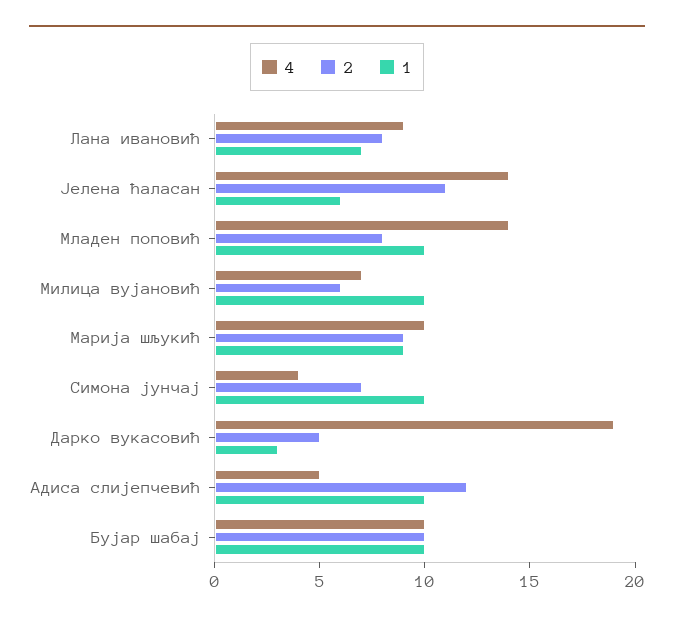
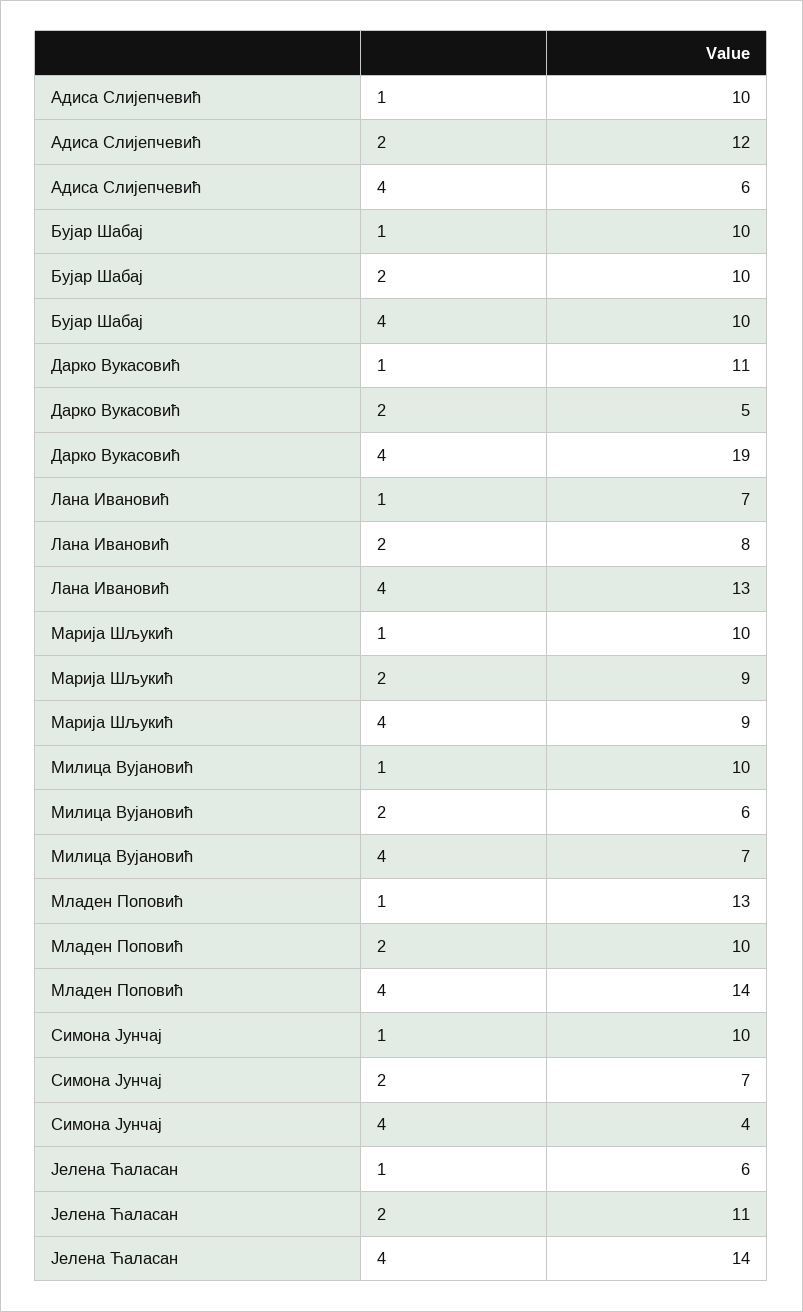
  {
    "4": {
-     "Лана ивановић": 9,
+     "Лана ивановић": 13,
      "Јелена ћаласан": 14,
      "Младен поповић": 14,
      "Милица вујановић": 7,
-     "Марија шљукић": 10,
+     "Марија шљукић": 9,
      "Симона јунчај": 4,
      "Дарко вукасовић": 19,
-     "Адиса слијепчевић": 5,
+     "Адиса слијепчевић": 6,
      "Бујар шабај": 10
    },
    "2": {
      "Лана ивановић": 8,
      "Јелена ћаласан": 11,
-     "Младен поповић": 8,
+     "Младен поповић": 10,
      "Милица вујановић": 6,
      "Марија шљукић": 9,
      "Симона јунчај": 7,
      "Дарко вукасовић": 5,
      "Адиса слијепчевић": 12,
      "Бујар шабај": 10
    },
    "1": {
      "Лана ивановић": 7,
      "Јелена ћаласан": 6,
-     "Младен поповић": 10,
+     "Младен поповић": 13,
      "Милица вујановић": 10,
-     "Марија шљукић": 9,
+     "Марија шљукић": 10,
      "Симона јунчај": 10,
-     "Дарко вукасовић": 3,
+     "Дарко вукасовић": 11,
      "Адиса слијепчевић": 10,
      "Бујар шабај": 10
    }
  }

